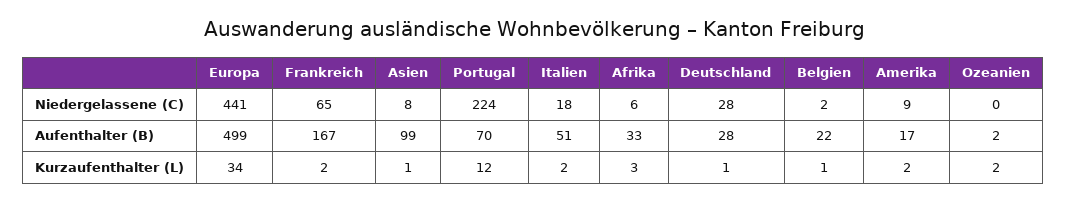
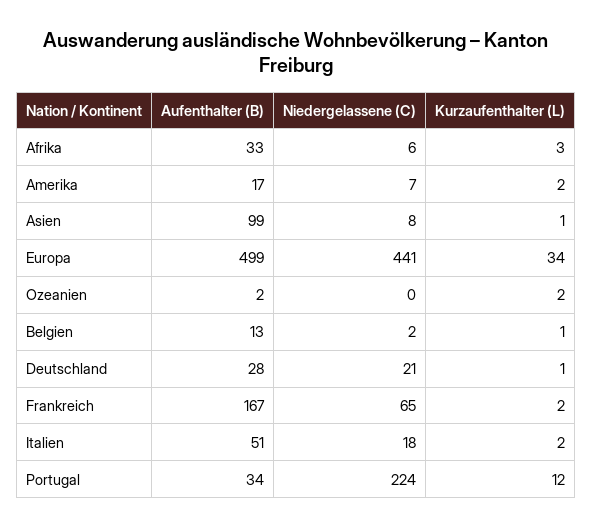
  {
    "Europa": {
      "Niedergelassene (C)": 441,
      "Aufenthalter (B)": 499,
      "Kurzaufenthalter (L)": 34
    },
    "Frankreich": {
      "Niedergelassene (C)": 65,
      "Aufenthalter (B)": 167,
      "Kurzaufenthalter (L)": 2
    },
    "Asien": {
      "Niedergelassene (C)": 8,
      "Aufenthalter (B)": 99,
      "Kurzaufenthalter (L)": 1
    },
    "Portugal": {
      "Niedergelassene (C)": 224,
-     "Aufenthalter (B)": 70,
+     "Aufenthalter (B)": 34,
      "Kurzaufenthalter (L)": 12
    },
    "Italien": {
      "Niedergelassene (C)": 18,
      "Aufenthalter (B)": 51,
      "Kurzaufenthalter (L)": 2
    },
    "Afrika": {
      "Niedergelassene (C)": 6,
      "Aufenthalter (B)": 33,
      "Kurzaufenthalter (L)": 3
    },
    "Deutschland": {
-     "Niedergelassene (C)": 28,
+     "Niedergelassene (C)": 21,
      "Aufenthalter (B)": 28,
      "Kurzaufenthalter (L)": 1
    },
    "Belgien": {
      "Niedergelassene (C)": 2,
-     "Aufenthalter (B)": 22,
+     "Aufenthalter (B)": 13,
      "Kurzaufenthalter (L)": 1
    },
    "Amerika": {
-     "Niedergelassene (C)": 9,
+     "Niedergelassene (C)": 7,
      "Aufenthalter (B)": 17,
      "Kurzaufenthalter (L)": 2
    },
    "Ozeanien": {
      "Niedergelassene (C)": 0,
      "Aufenthalter (B)": 2,
      "Kurzaufenthalter (L)": 2
    }
  }

